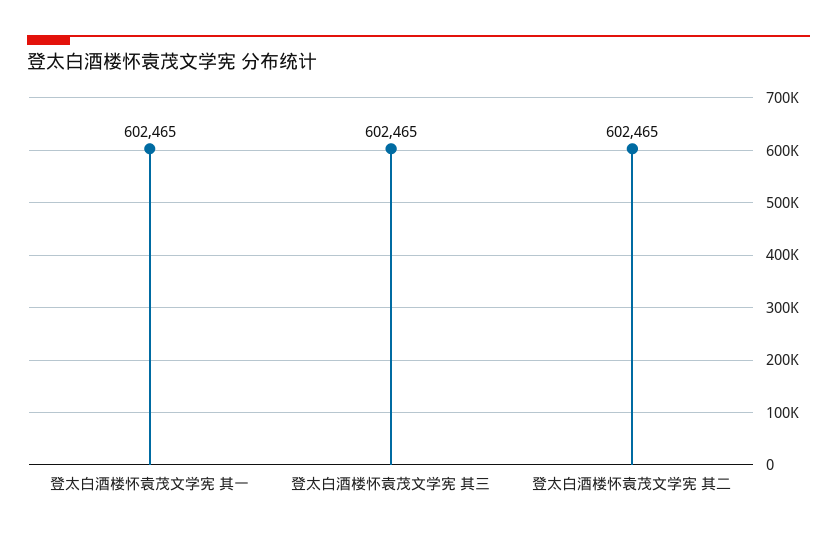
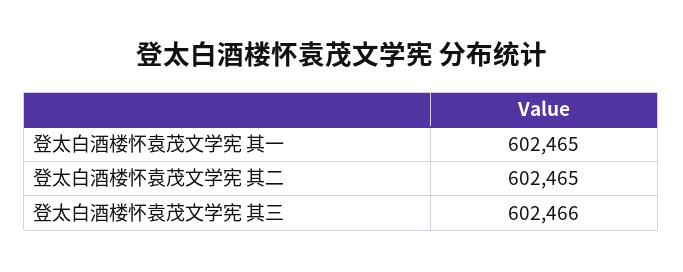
  {
    "登太白酒楼怀袁茂文学宪 其一": 602465,
-   "登太白酒楼怀袁茂文学宪 其三": 602465,
+   "登太白酒楼怀袁茂文学宪 其三": 602466,
    "登太白酒楼怀袁茂文学宪 其二": 602465
  }

